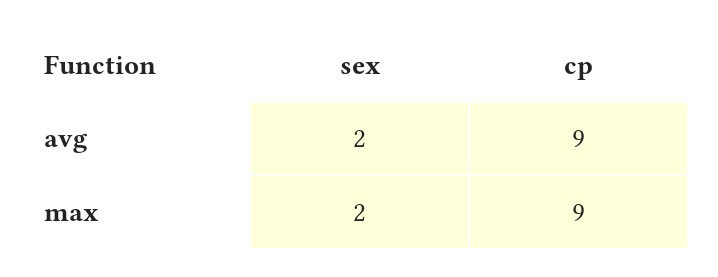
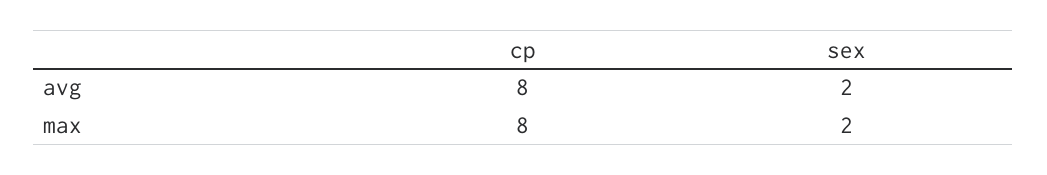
  {
    "sex": {
      "avg": 2,
      "max": 2
    },
    "cp": {
-     "avg": 9,
+     "avg": 8,
-     "max": 9
+     "max": 8
    }
  }

